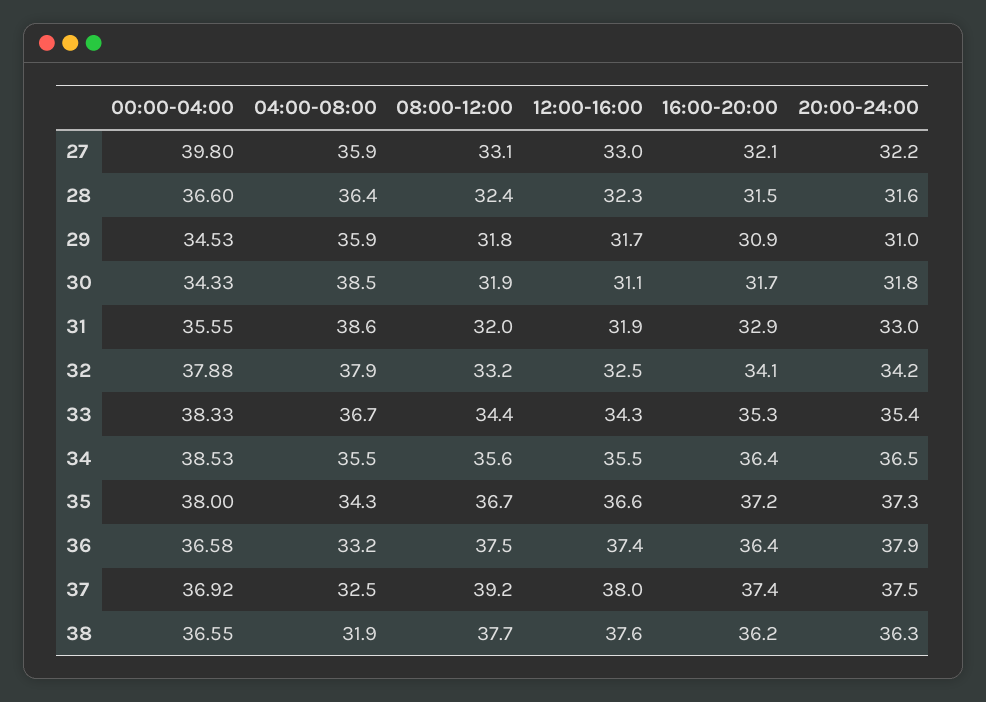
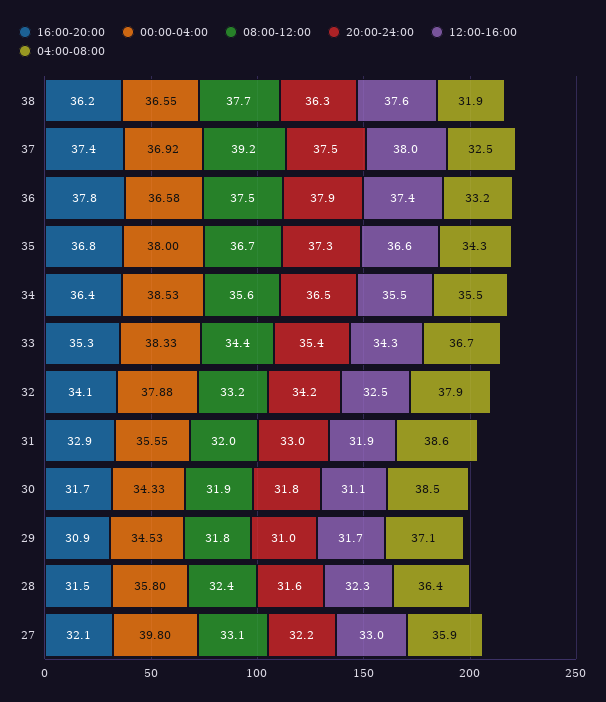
  {
    "00:00-04:00": {
      "27": 39.8,
-     "28": 36.6,
+     "28": 35.8,
      "29": 34.53,
      "30": 34.33,
      "31": 35.55,
      "32": 37.88,
      "33": 38.33,
      "34": 38.53,
      "35": 38,
      "36": 36.58,
      "37": 36.92,
      "38": 36.55
    },
    "04:00-08:00": {
      "27": 35.9,
      "28": 36.4,
-     "29": 35.9,
+     "29": 37.1,
      "30": 38.5,
      "31": 38.6,
      "32": 37.9,
      "33": 36.7,
      "34": 35.5,
      "35": 34.3,
      "36": 33.2,
      "37": 32.5,
      "38": 31.9
    },
    "08:00-12:00": {
      "27": 33.1,
      "28": 32.4,
      "29": 31.8,
      "30": 31.9,
      "31": 32,
      "32": 33.2,
      "33": 34.4,
      "34": 35.6,
      "35": 36.7,
      "36": 37.5,
      "37": 39.2,
      "38": 37.7
    },
    "12:00-16:00": {
      "27": 33,
      "28": 32.3,
      "29": 31.7,
      "30": 31.1,
      "31": 31.9,
      "32": 32.5,
      "33": 34.3,
      "34": 35.5,
      "35": 36.6,
      "36": 37.4,
      "37": 38,
      "38": 37.6
    },
    "16:00-20:00": {
      "27": 32.1,
      "28": 31.5,
      "29": 30.9,
      "30": 31.7,
      "31": 32.9,
      "32": 34.1,
      "33": 35.3,
      "34": 36.4,
-     "35": 37.2,
+     "35": 36.8,
-     "36": 36.4,
+     "36": 37.8,
      "37": 37.4,
      "38": 36.2
    },
    "20:00-24:00": {
      "27": 32.2,
      "28": 31.6,
      "29": 31,
      "30": 31.8,
      "31": 33,
      "32": 34.2,
      "33": 35.4,
      "34": 36.5,
      "35": 37.3,
      "36": 37.9,
      "37": 37.5,
      "38": 36.3
    }
  }

